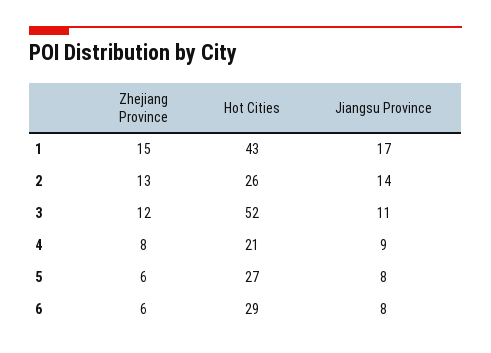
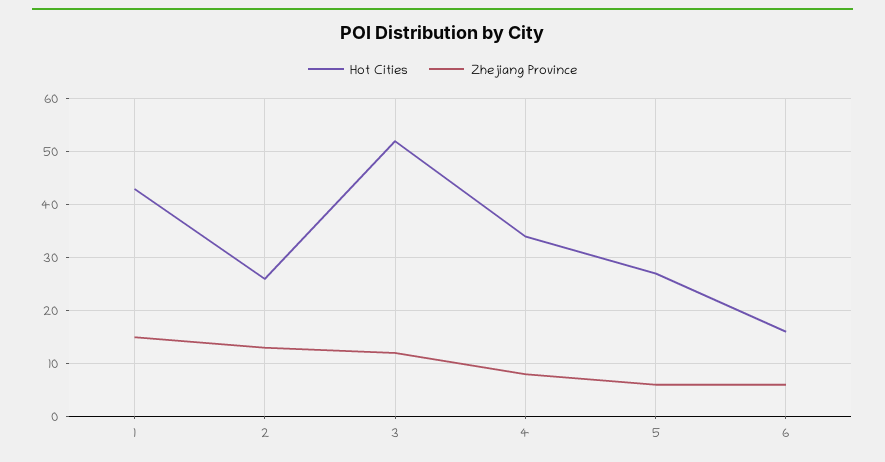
  {
    "Zhejiang Province": {
      "1": 15,
      "2": 13,
      "3": 12,
      "4": 8,
      "5": 6,
      "6": 6
    },
    "Hot Cities": {
      "1": 43,
      "2": 26,
      "3": 52,
-     "4": 21,
+     "4": 35,
      "5": 27,
-     "6": 29
+     "6": 15
-   },
+   }
-   "Jiangsu Province": {
-     "1": 17,
-     "2": 14,
-     "3": 11,
-     "4": 9,
-     "5": 8,
-     "6": 8
-   }
  }

